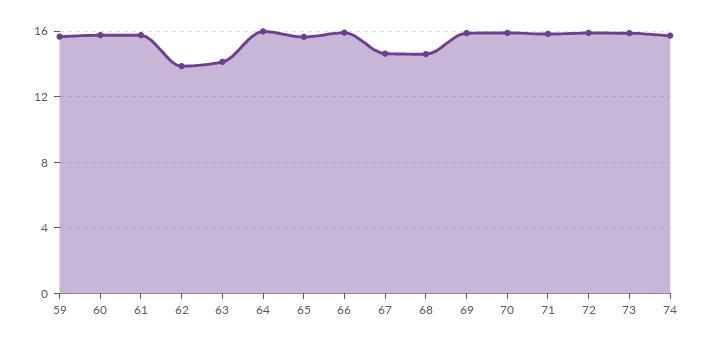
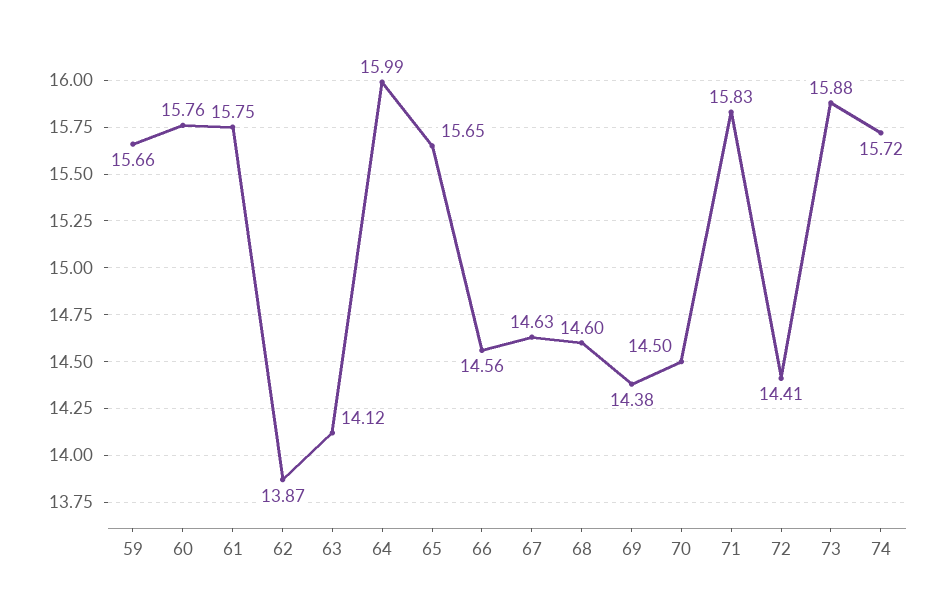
  {
    "59": 15.66,
    "60": 15.76,
    "61": 15.75,
    "62": 13.87,
    "63": 14.12,
    "64": 15.99,
    "65": 15.65,
-   "66": 16,
+   "66": 14.56,
    "67": 14.63,
    "68": 14.6,
-   "69": 16,
+   "69": 14.38,
-   "70": 16,
+   "70": 14.5,
    "71": 15.83,
-   "72": 16,
+   "72": 14.41,
    "73": 15.88,
    "74": 15.72
  }

